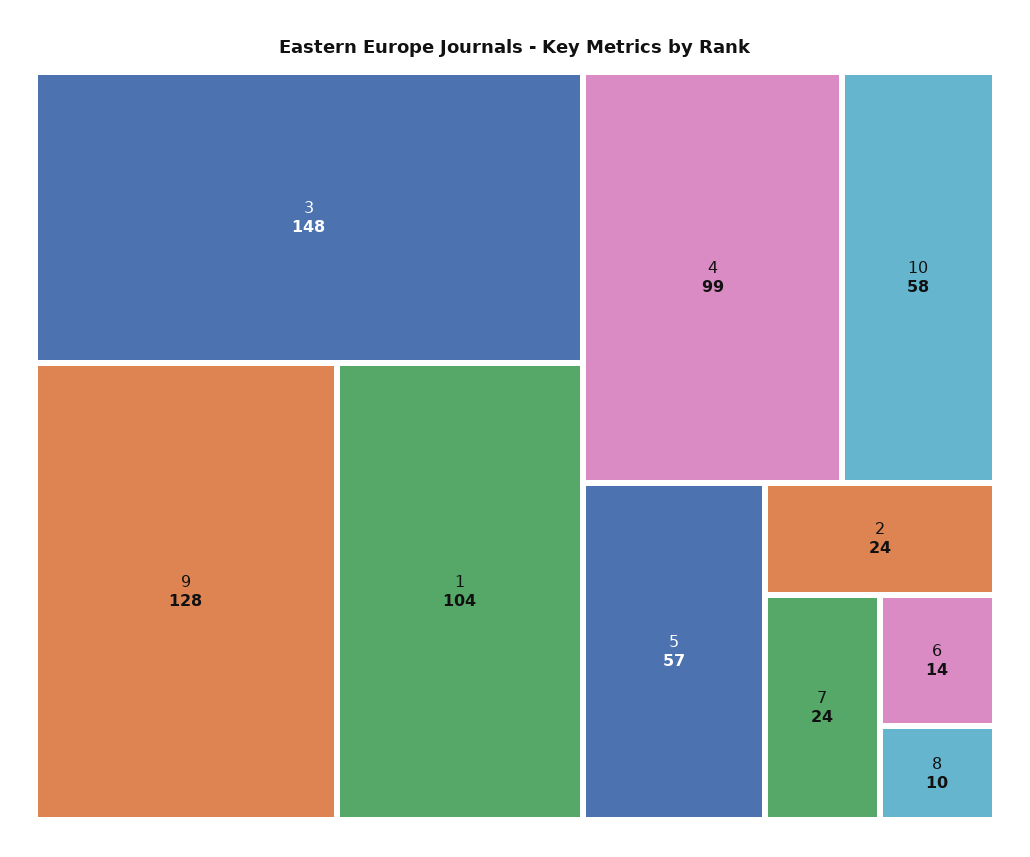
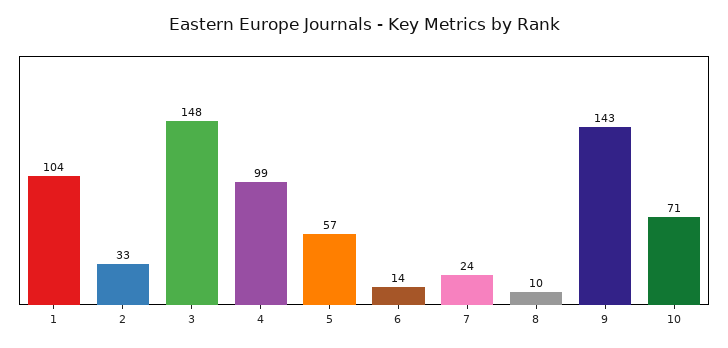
  {
    "3": 148,
-   "9": 128,
+   "9": 143,
    "1": 104,
    "4": 99,
-   "10": 58,
+   "10": 71,
    "5": 57,
-   "2": 24,
+   "2": 33,
    "7": 24,
    "6": 14,
    "8": 10
  }

